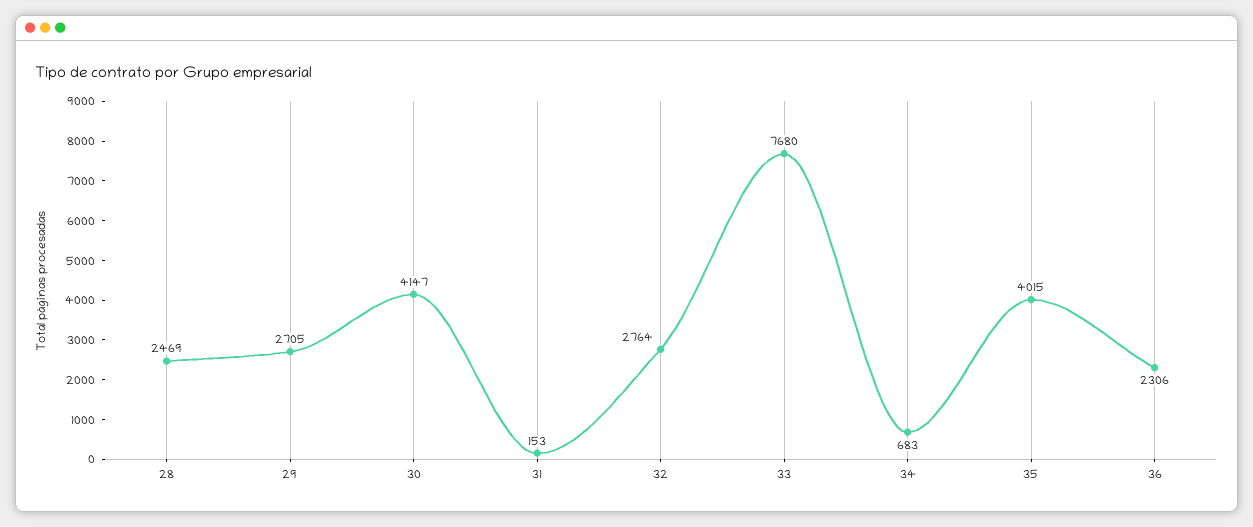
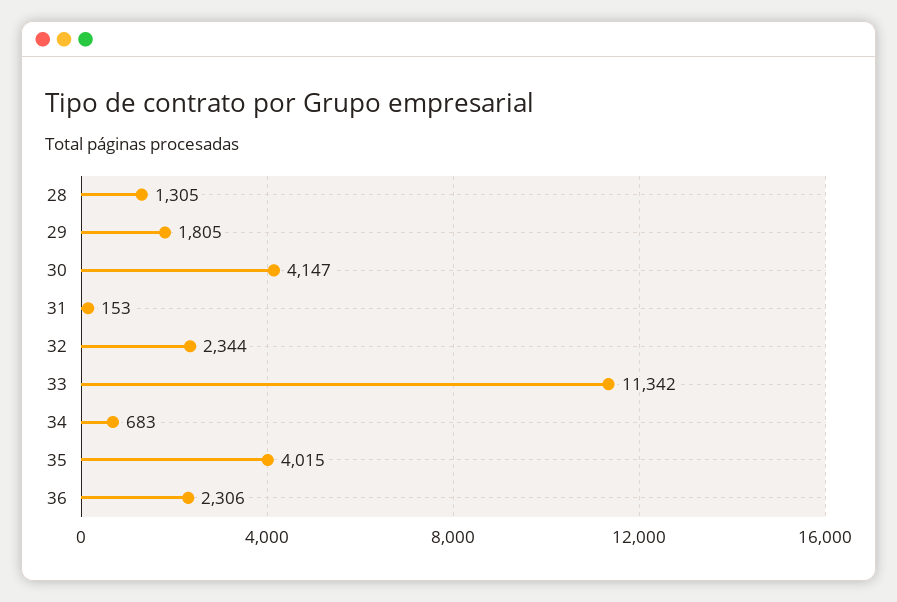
  {
-   "28": 2469,
+   "28": 1305,
-   "29": 2705,
+   "29": 1805,
    "30": 4147,
    "31": 153,
-   "32": 2764,
+   "32": 2344,
-   "33": 7680,
+   "33": 11342,
    "34": 683,
    "35": 4015,
    "36": 2306
  }

